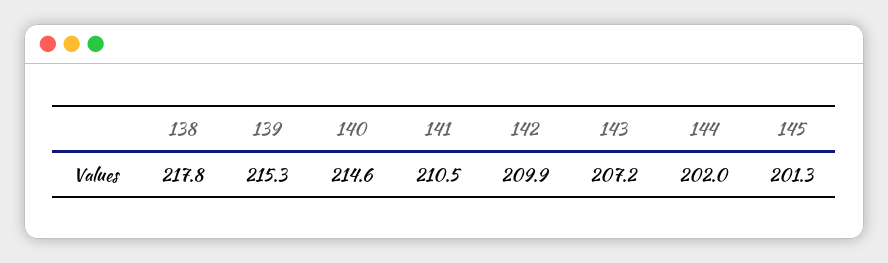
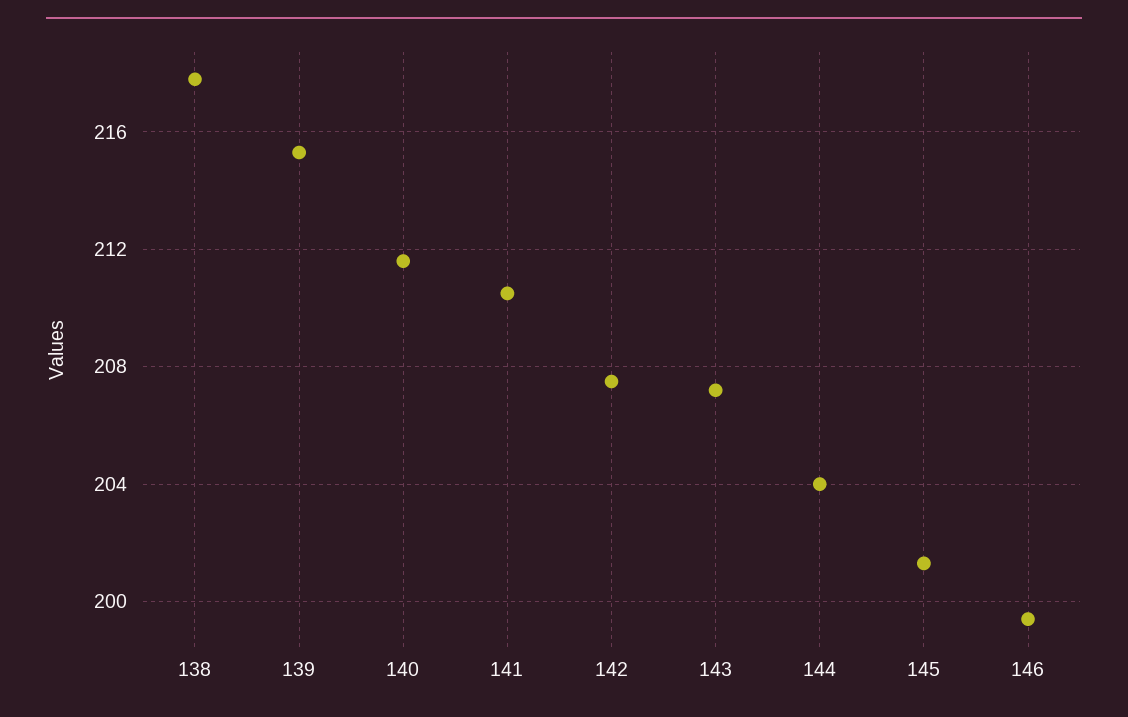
  {
    "138": 217.8,
    "139": 215.3,
-   "140": 214.6,
+   "140": 211.5,
    "141": 210.5,
-   "142": 209.9,
+   "142": 207.5,
    "143": 207.2,
-   "144": 202,
+   "144": 204,
-   "145": 201.3
+   "145": 201.3,
+   "146": 199.5
  }

